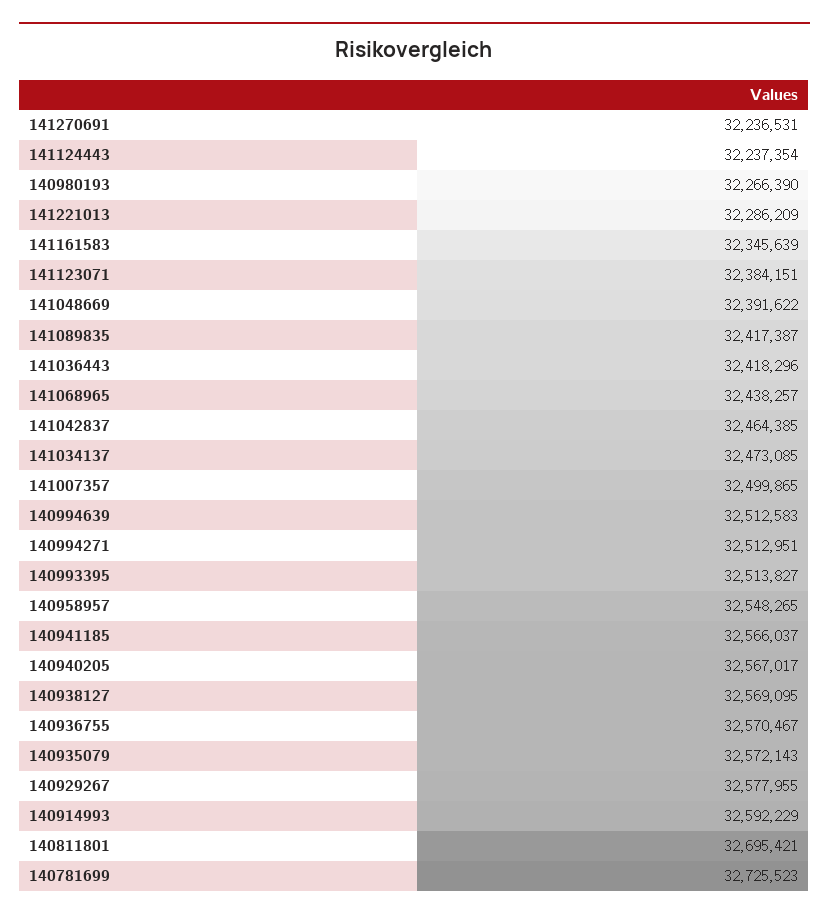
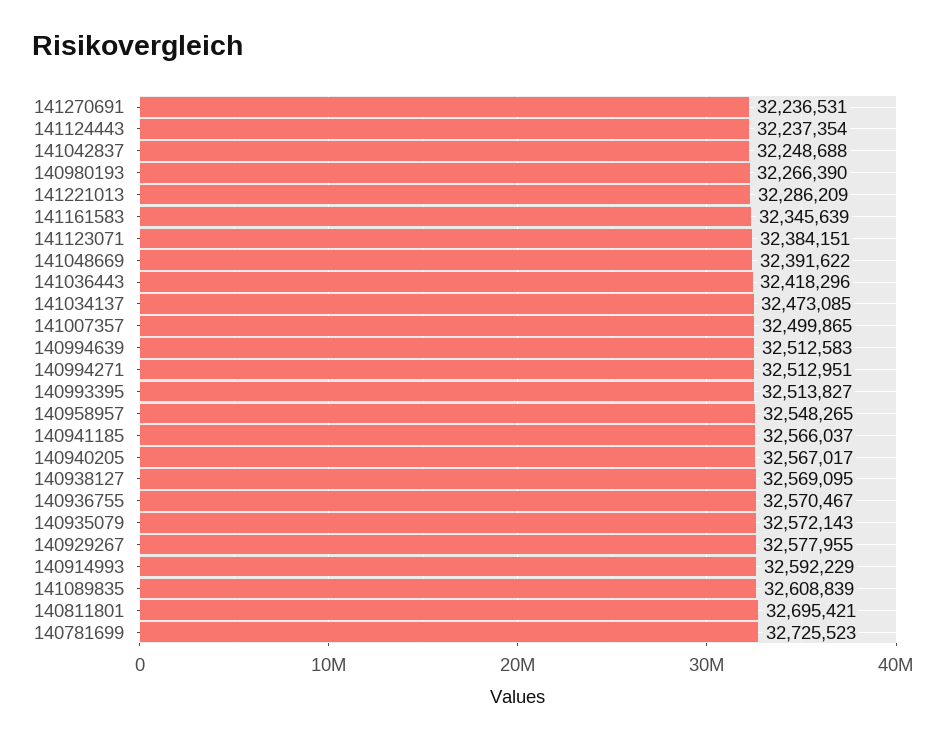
  {
    "141270691": 32236531,
    "141124443": 32237354,
    "140980193": 32266390,
    "141221013": 32286209,
    "141161583": 32345639,
    "141123071": 32384151,
    "141048669": 32391622,
-   "141089835": 32417387,
+   "141089835": 32608839,
    "141036443": 32418296,
-   "141068965": 32438257,
-   "141042837": 32464385,
+   "141042837": 32248688,
    "141034137": 32473085,
    "141007357": 32499865,
    "140994639": 32512583,
    "140994271": 32512951,
    "140993395": 32513827,
    "140958957": 32548265,
    "140941185": 32566037,
    "140940205": 32567017,
    "140938127": 32569095,
    "140936755": 32570467,
    "140935079": 32572143,
    "140929267": 32577955,
    "140914993": 32592229,
    "140811801": 32695421,
    "140781699": 32725523
  }

